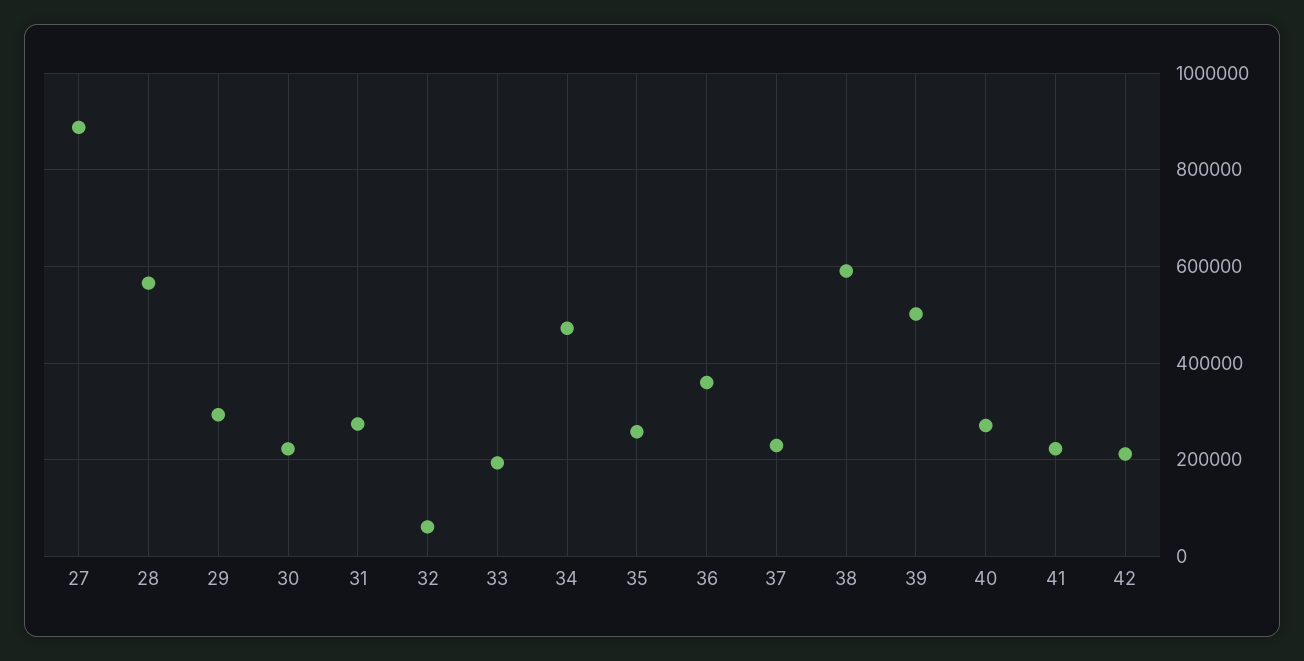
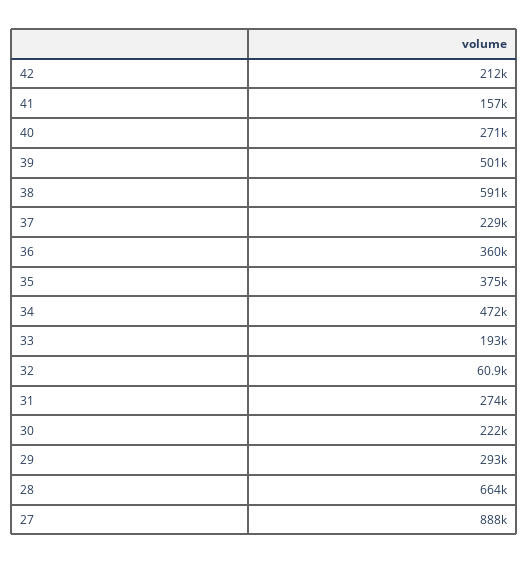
  {
    "27": 888000,
-   "28": 560000,
+   "28": 664000,
    "29": 293000,
    "30": 222000,
    "31": 274000,
    "32": 60900,
    "33": 193000,
    "34": 472000,
-   "35": 260000,
+   "35": 375000,
    "36": 360000,
    "37": 229000,
    "38": 591000,
    "39": 501000,
    "40": 271000,
-   "41": 220000,
+   "41": 157000,
    "42": 212000
  }

